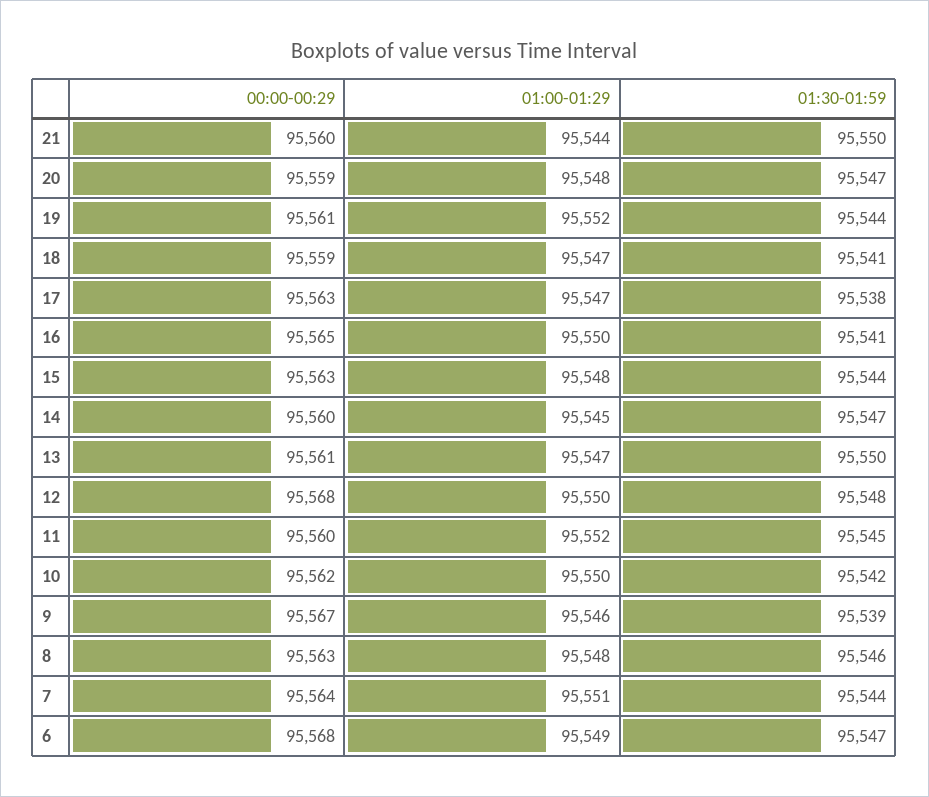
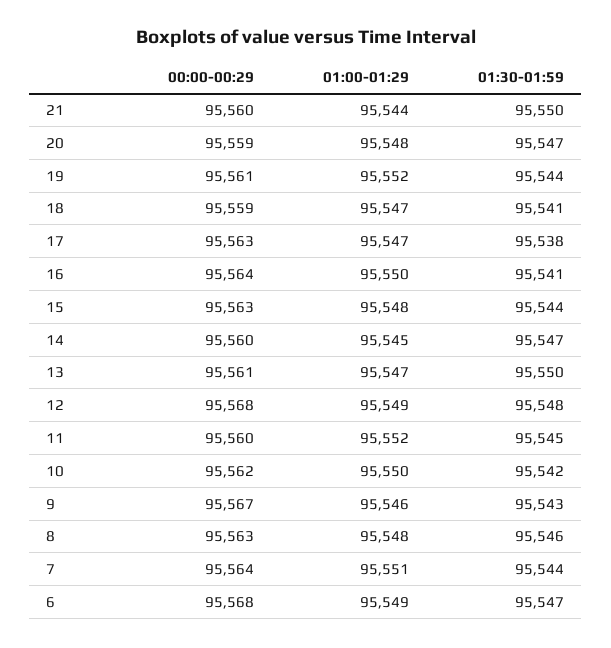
  {
    "00:00-00:29": {
      "21": 95560,
      "20": 95559,
      "19": 95561,
      "18": 95559,
      "17": 95563,
-     "16": 95565,
+     "16": 95564,
      "15": 95563,
      "14": 95560,
      "13": 95561,
      "12": 95568,
      "11": 95560,
      "10": 95562,
      "9": 95567,
      "8": 95563,
      "7": 95564,
      "6": 95568
    },
    "01:00-01:29": {
      "21": 95544,
      "20": 95548,
      "19": 95552,
      "18": 95547,
      "17": 95547,
      "16": 95550,
      "15": 95548,
      "14": 95545,
      "13": 95547,
-     "12": 95550,
+     "12": 95549,
      "11": 95552,
      "10": 95550,
      "9": 95546,
      "8": 95548,
      "7": 95551,
      "6": 95549
    },
    "01:30-01:59": {
      "21": 95550,
      "20": 95547,
      "19": 95544,
      "18": 95541,
      "17": 95538,
      "16": 95541,
      "15": 95544,
      "14": 95547,
      "13": 95550,
      "12": 95548,
      "11": 95545,
      "10": 95542,
-     "9": 95539,
+     "9": 95543,
      "8": 95546,
      "7": 95544,
      "6": 95547
    }
  }

